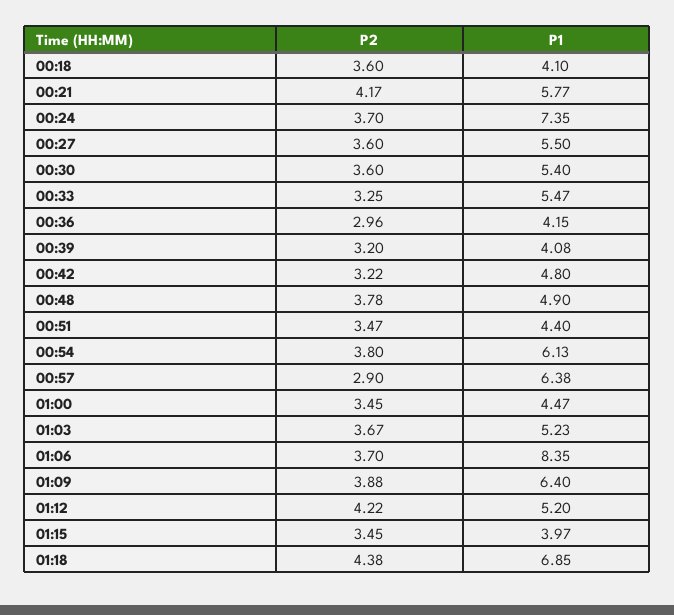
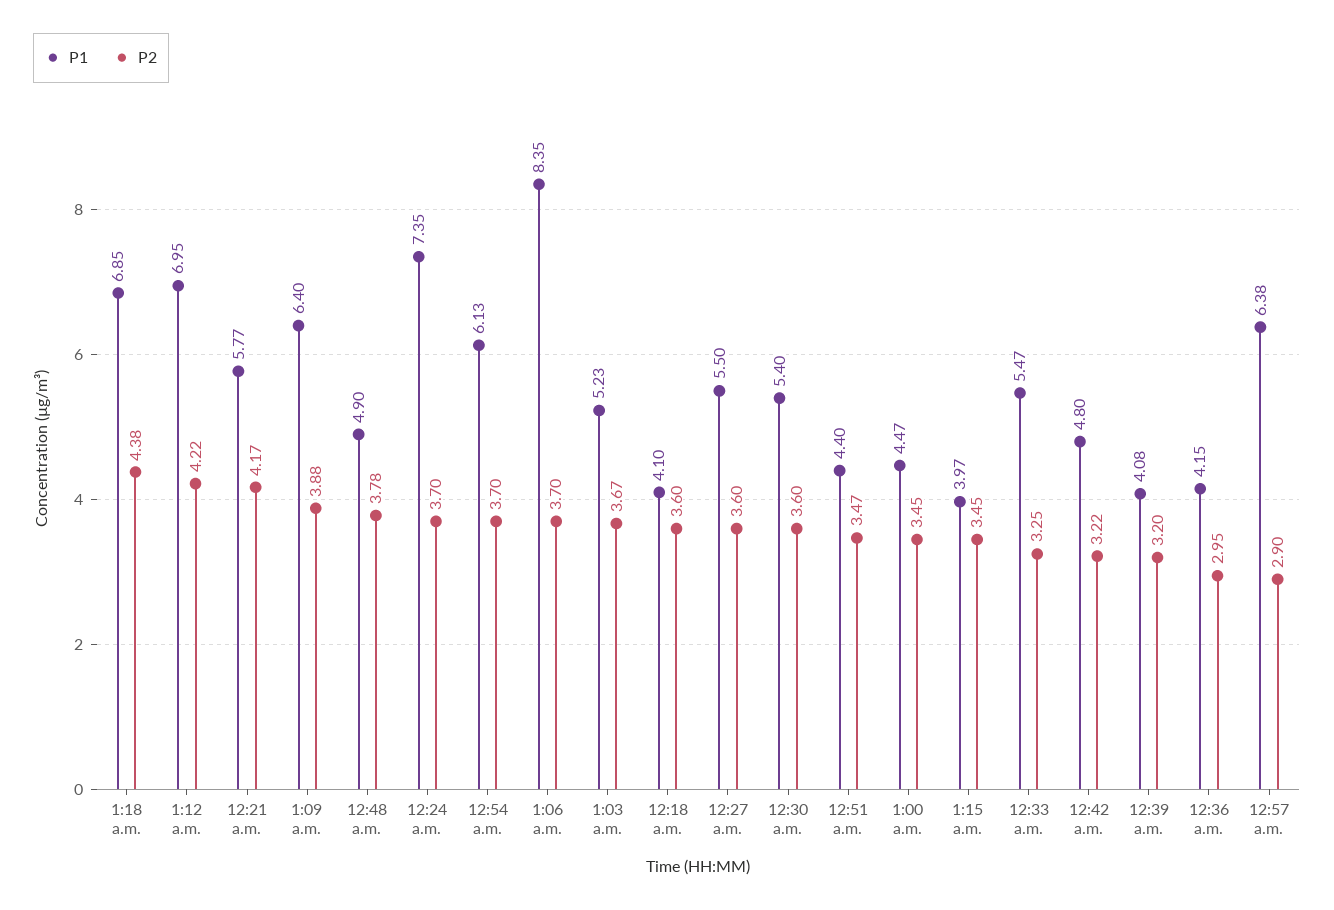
  {
    "P2": {
      "00:18": 3.6,
      "00:21": 4.17,
      "00:24": 3.7,
      "00:27": 3.6,
      "00:30": 3.6,
      "00:33": 3.25,
-     "00:36": 2.96,
+     "00:36": 2.95,
      "00:39": 3.2,
      "00:42": 3.22,
      "00:48": 3.78,
      "00:51": 3.47,
-     "00:54": 3.8,
+     "00:54": 3.7,
      "00:57": 2.9,
      "01:00": 3.45,
      "01:03": 3.67,
      "01:06": 3.7,
      "01:09": 3.88,
      "01:12": 4.22,
      "01:15": 3.45,
      "01:18": 4.38
    },
    "P1": {
      "00:18": 4.1,
      "00:21": 5.77,
      "00:24": 7.35,
      "00:27": 5.5,
      "00:30": 5.4,
      "00:33": 5.47,
      "00:36": 4.15,
      "00:39": 4.08,
      "00:42": 4.8,
      "00:48": 4.9,
      "00:51": 4.4,
      "00:54": 6.13,
      "00:57": 6.38,
      "01:00": 4.47,
      "01:03": 5.23,
      "01:06": 8.35,
      "01:09": 6.4,
-     "01:12": 5.2,
+     "01:12": 6.95,
      "01:15": 3.97,
      "01:18": 6.85
    }
  }

